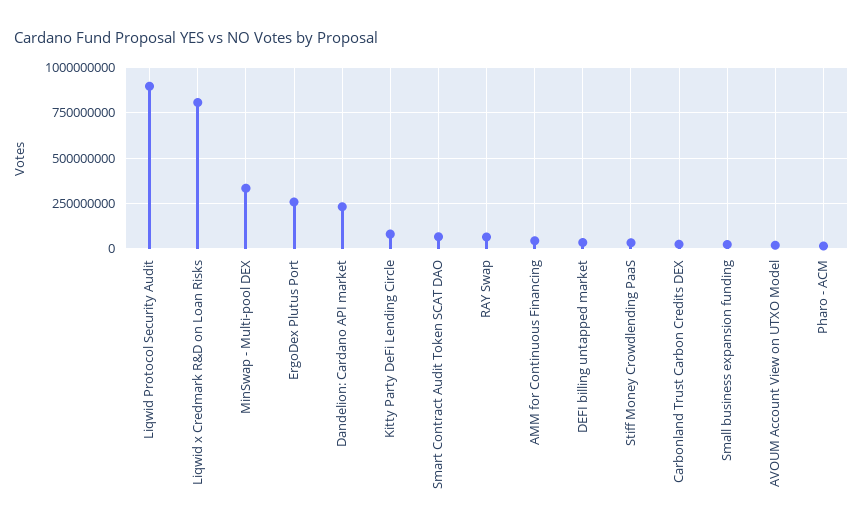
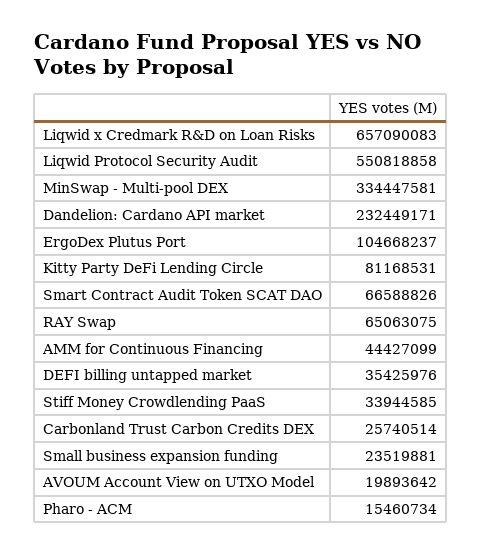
  {
-   "Liqwid Protocol Security Audit": 900000000,
+   "Liqwid Protocol Security Audit": 550818858,
-   "Liqwid x Credmark R&D on Loan Risks": 800000000,
+   "Liqwid x Credmark R&D on Loan Risks": 657090083,
    "MinSwap - Multi-pool DEX": 334447581,
-   "ErgoDex Plutus Port": 250000000,
+   "ErgoDex Plutus Port": 104668237,
    "Dandelion: Cardano API market": 232449171,
    "Kitty Party DeFi Lending Circle": 81168531,
    "Smart Contract Audit Token SCAT DAO": 66588826,
    "RAY Swap": 65063075,
    "AMM for Continuous Financing": 44427099,
    "DEFI billing untapped market": 35425976,
    "Stiff Money Crowdlending PaaS": 33944585,
    "Carbonland Trust Carbon Credits DEX": 25740514,
    "Small business expansion funding": 23519881,
    "AVOUM Account View on UTXO Model": 19893642,
    "Pharo - ACM": 15460734
  }

